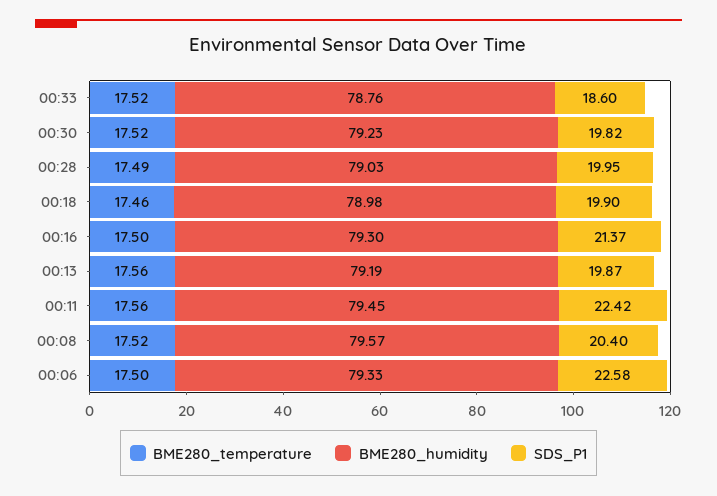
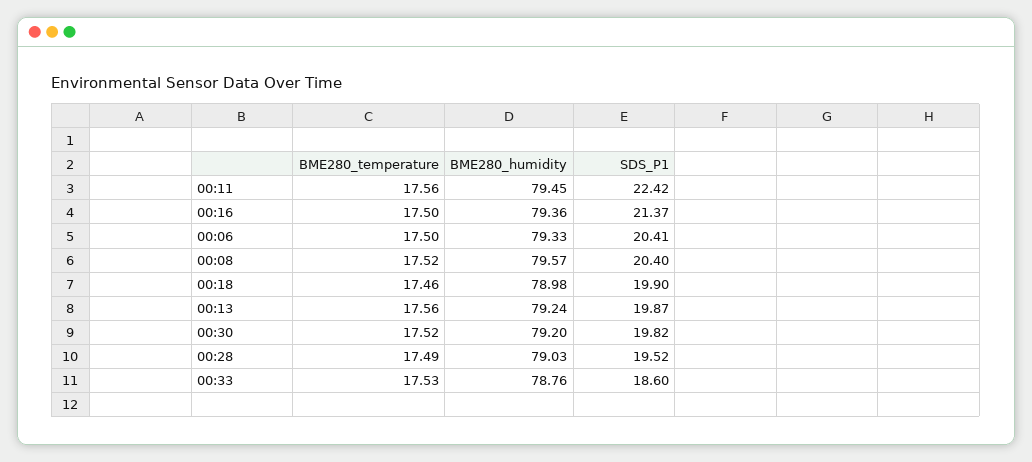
  {
    "BME280_temperature": {
-     "00:33": 17.52,
+     "00:33": 17.53,
      "00:30": 17.52,
      "00:28": 17.49,
      "00:18": 17.46,
      "00:16": 17.5,
      "00:13": 17.56,
      "00:11": 17.56,
      "00:08": 17.52,
      "00:06": 17.5
    },
    "BME280_humidity": {
      "00:33": 78.76,
-     "00:30": 79.23,
+     "00:30": 79.2,
      "00:28": 79.03,
      "00:18": 78.98,
-     "00:16": 79.3,
+     "00:16": 79.36,
-     "00:13": 79.19,
+     "00:13": 79.24,
      "00:11": 79.45,
      "00:08": 79.57,
      "00:06": 79.33
    },
    "SDS_P1": {
      "00:33": 18.6,
      "00:30": 19.82,
-     "00:28": 19.95,
+     "00:28": 19.52,
      "00:18": 19.9,
      "00:16": 21.37,
      "00:13": 19.87,
      "00:11": 22.42,
      "00:08": 20.4,
-     "00:06": 22.58
+     "00:06": 20.41
    }
  }

